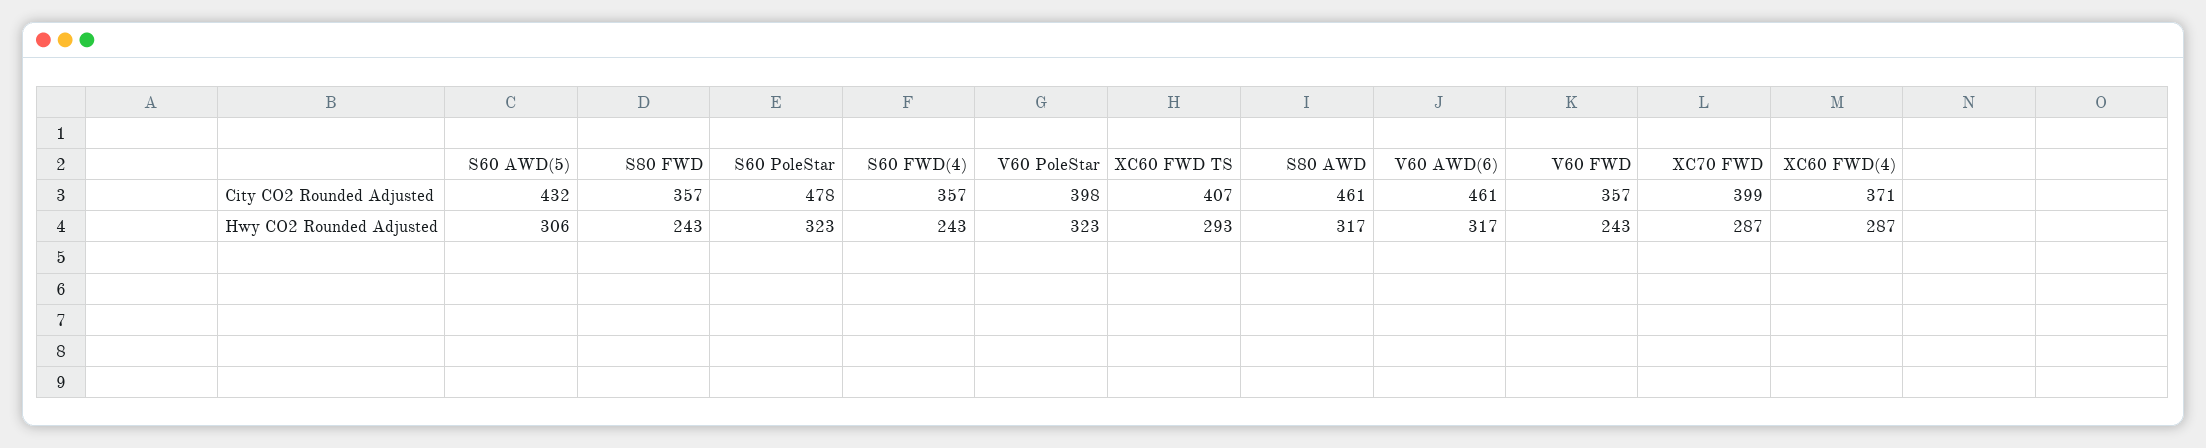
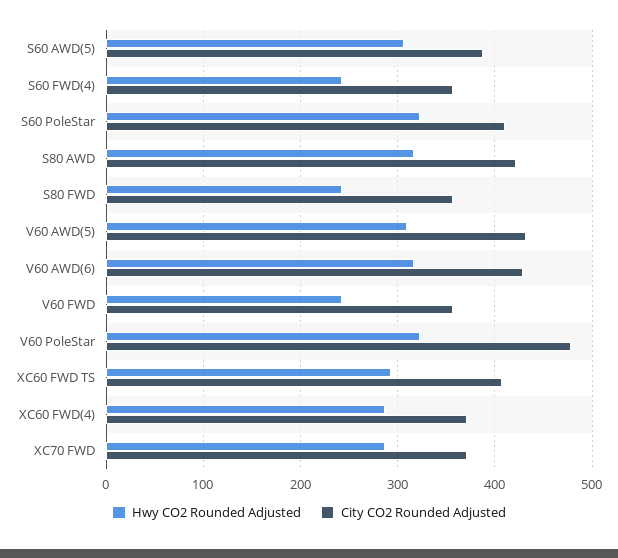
  {
    "City CO2 Rounded Adjusted": {
-     "S60 AWD(5)": 432,
+     "S60 AWD(5)": 390,
      "S80 FWD": 357,
-     "S60 PoleStar": 478,
+     "S60 PoleStar": 410,
      "S60 FWD(4)": 357,
-     "V60 PoleStar": 398,
+     "V60 PoleStar": 480,
      "XC60 FWD TS": 407,
-     "S80 AWD": 461,
+     "S80 AWD": 420,
-     "V60 AWD(6)": 461,
+     "V60 AWD(6)": 430,
      "V60 FWD": 357,
-     "XC70 FWD": 399,
+     "XC70 FWD": 370,
-     "XC60 FWD(4)": 371
+     "XC60 FWD(4)": 371,
+     "V60 AWD(5)": 430
    },
    "Hwy CO2 Rounded Adjusted": {
      "S60 AWD(5)": 306,
      "S80 FWD": 243,
      "S60 PoleStar": 323,
      "S60 FWD(4)": 243,
      "V60 PoleStar": 323,
      "XC60 FWD TS": 293,
      "S80 AWD": 317,
      "V60 AWD(6)": 317,
      "V60 FWD": 243,
      "XC70 FWD": 287,
-     "XC60 FWD(4)": 287
+     "XC60 FWD(4)": 287,
+     "V60 AWD(5)": 310
    }
  }

